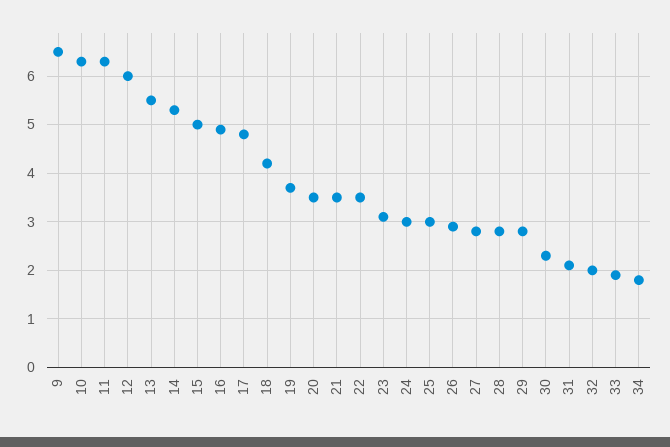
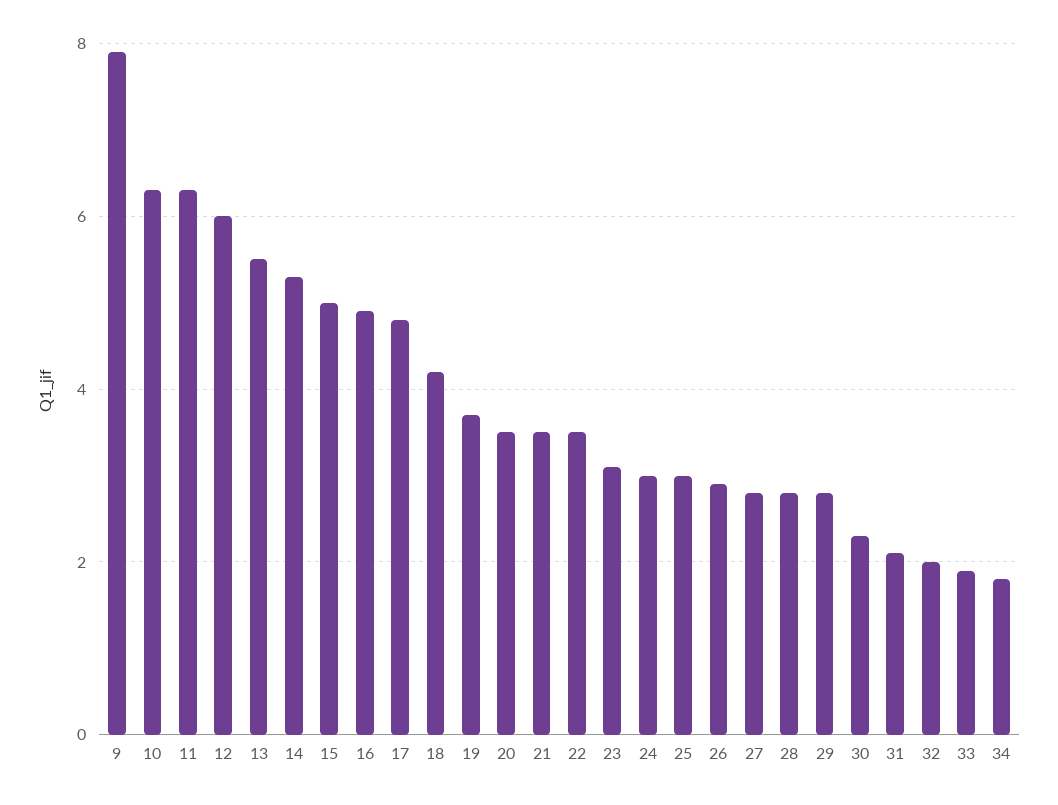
  {
-   "9": 6.5,
+   "9": 8,
    "10": 6.5,
    "11": 6.5,
    "12": 6,
    "13": 5.5,
    "14": 5.5,
    "15": 5,
    "16": 5,
    "17": 5,
    "18": 4,
    "19": 3.5,
    "20": 3.5,
    "21": 3.5,
    "22": 3.5,
    "23": 3,
    "24": 3,
    "25": 3,
    "26": 3,
    "27": 3,
    "28": 3,
    "29": 3,
    "30": 2.5,
    "31": 2,
    "32": 2,
    "33": 2,
    "34": 2
  }

